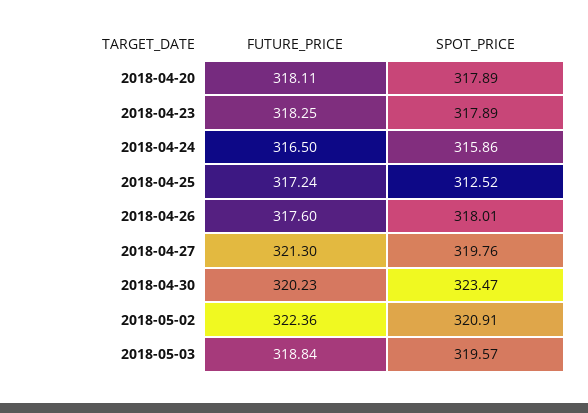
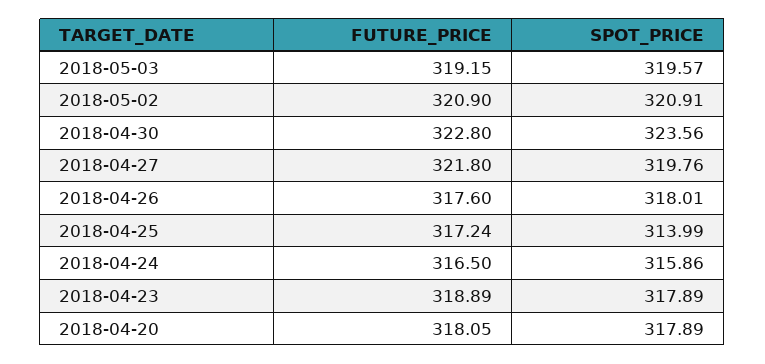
  {
    "FUTURE_PRICE": {
-     "2018-04-20": 318.11,
+     "2018-04-20": 318.05,
-     "2018-04-23": 318.25,
+     "2018-04-23": 318.89,
      "2018-04-24": 316.5,
      "2018-04-25": 317.24,
      "2018-04-26": 317.6,
-     "2018-04-27": 321.3,
+     "2018-04-27": 321.8,
-     "2018-04-30": 320.23,
+     "2018-04-30": 322.8,
-     "2018-05-02": 322.36,
+     "2018-05-02": 320.9,
-     "2018-05-03": 318.84
+     "2018-05-03": 319.15
    },
    "SPOT_PRICE": {
      "2018-04-20": 317.89,
      "2018-04-23": 317.89,
      "2018-04-24": 315.86,
-     "2018-04-25": 312.52,
+     "2018-04-25": 313.99,
      "2018-04-26": 318.01,
      "2018-04-27": 319.76,
-     "2018-04-30": 323.47,
+     "2018-04-30": 323.56,
      "2018-05-02": 320.91,
      "2018-05-03": 319.57
    }
  }

